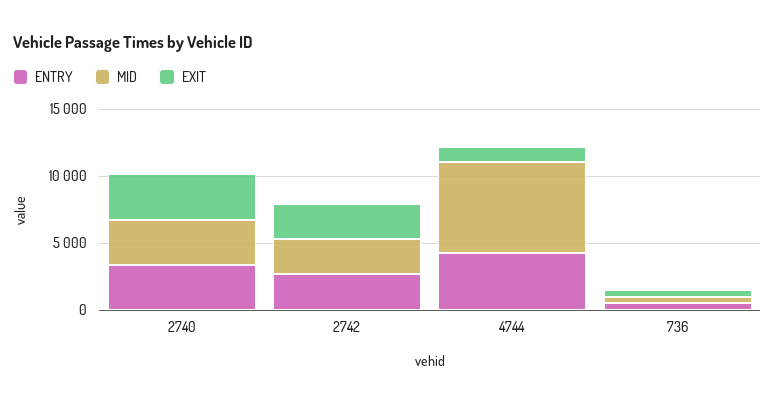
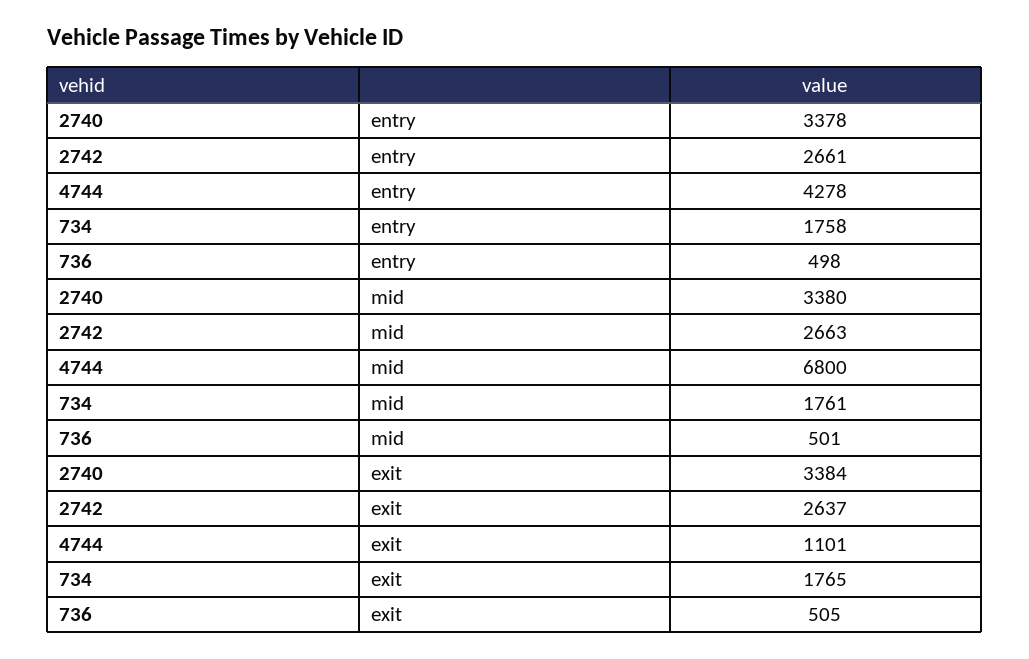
  {
    "ENTRY": {
      "2740": 3378,
      "2742": 2661,
      "4744": 4278,
-     "736": 498
+     "736": 498,
+     "734": 1758
    },
    "MID": {
      "2740": 3380,
      "2742": 2663,
      "4744": 6800,
-     "736": 501
+     "736": 501,
+     "734": 1761
    },
    "EXIT": {
      "2740": 3384,
      "2742": 2637,
      "4744": 1101,
-     "736": 505
+     "736": 505,
+     "734": 1765
    }
  }

